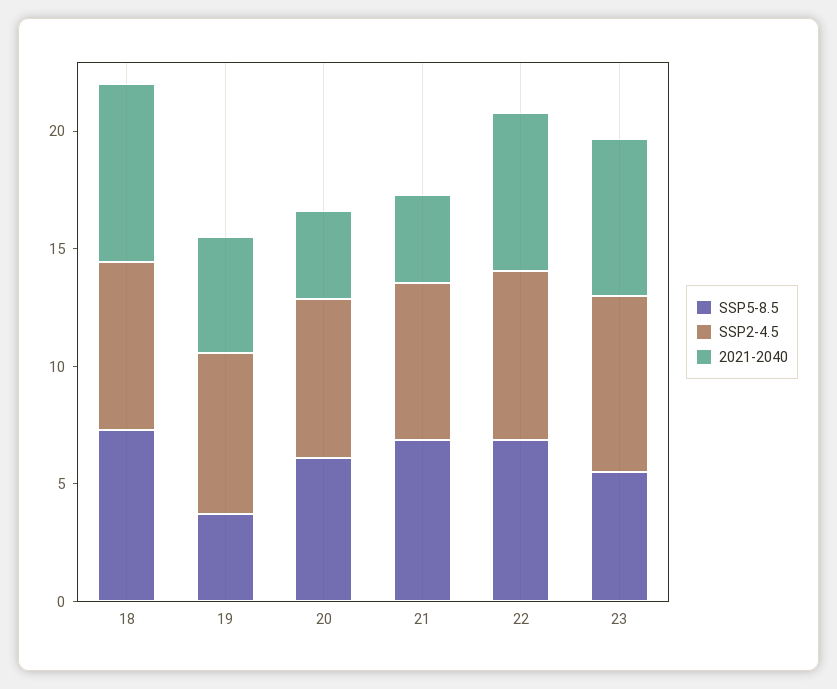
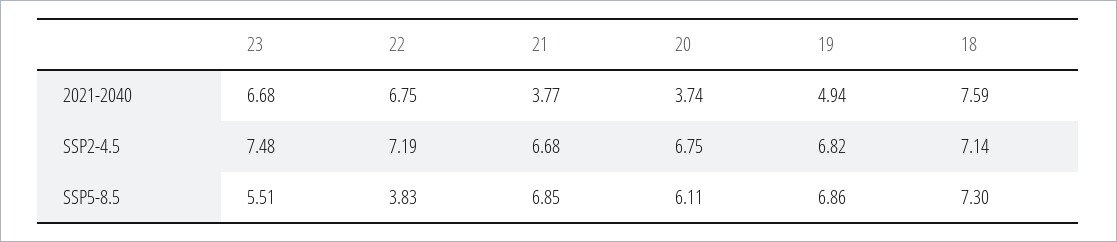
  {
    "SSP5-8.5": {
      "18": 7.3,
-     "19": 4,
+     "19": 6.86,
      "20": 6.11,
      "21": 6.85,
-     "22": 7,
+     "22": 3.83,
      "23": 5.51
    },
    "SSP2-4.5": {
      "18": 7.14,
      "19": 6.82,
      "20": 6.75,
      "21": 6.68,
      "22": 7.19,
      "23": 7.48
    },
    "2021-2040": {
      "18": 7.59,
      "19": 4.94,
      "20": 3.74,
      "21": 3.77,
      "22": 6.75,
      "23": 6.68
    }
  }

